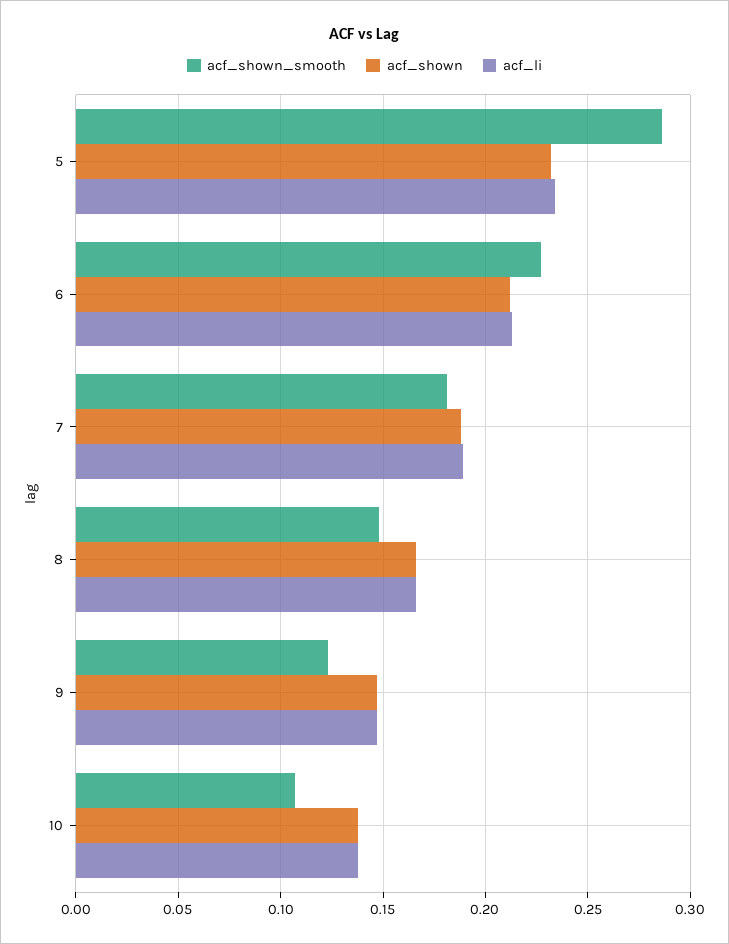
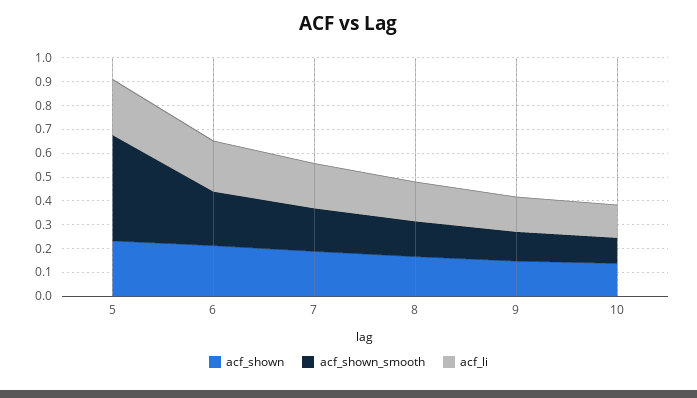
  {
    "acf_shown_smooth": {
-     "5": 0.285,
+     "5": 0.45,
      "6": 0.225,
      "7": 0.18,
      "8": 0.15,
      "9": 0.125,
      "10": 0.105
    },
    "acf_shown": {
      "5": 0.23,
      "6": 0.21,
      "7": 0.19,
      "8": 0.165,
      "9": 0.145,
      "10": 0.14
    },
    "acf_li": {
      "5": 0.235,
      "6": 0.215,
      "7": 0.19,
      "8": 0.165,
      "9": 0.145,
      "10": 0.14
    }
  }

